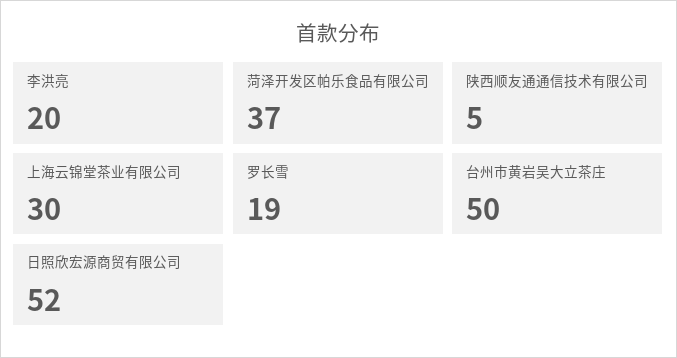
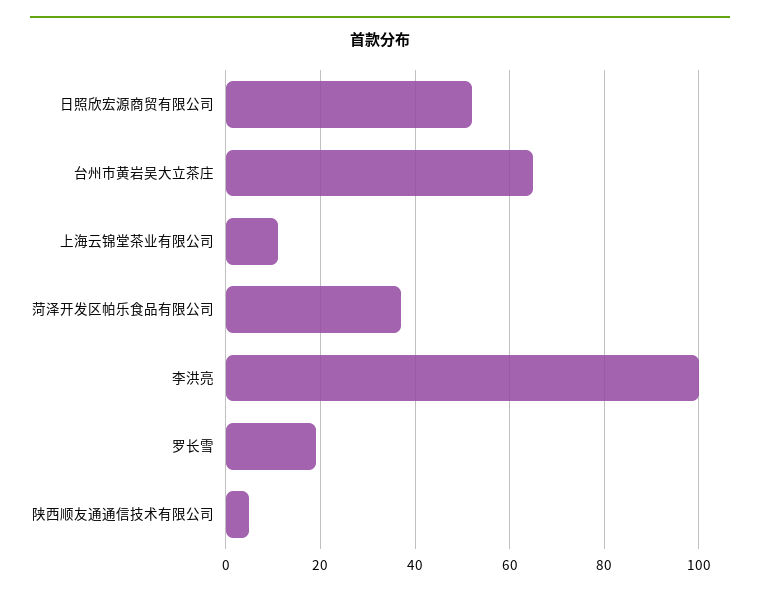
  {
-   "李洪亮": 20,
+   "李洪亮": 100,
    "菏泽开发区帕乐食品有限公司": 37,
    "陕西顺友通通信技术有限公司": 5,
-   "上海云锦堂茶业有限公司": 30,
+   "上海云锦堂茶业有限公司": 10,
    "罗长雪": 19,
-   "台州市黄岩吴大立茶庄": 50,
+   "台州市黄岩吴大立茶庄": 65,
    "日照欣宏源商贸有限公司": 52
  }

